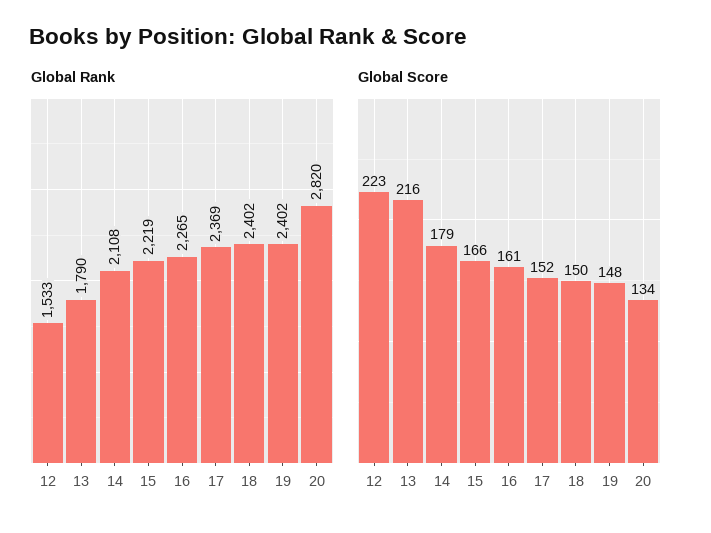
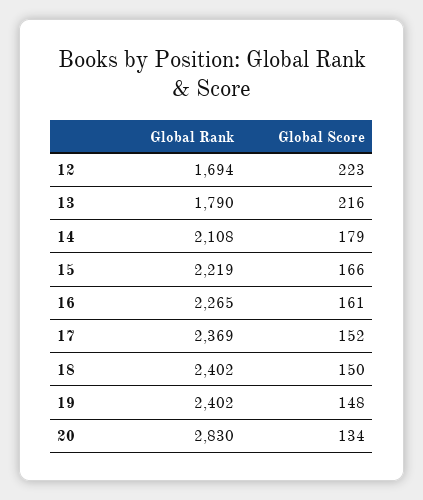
  {
    "Global Rank": {
-     "12": 1533,
+     "12": 1694,
      "13": 1790,
      "14": 2108,
      "15": 2219,
      "16": 2265,
      "17": 2369,
      "18": 2402,
      "19": 2402,
-     "20": 2820
+     "20": 2830
    },
    "Global Score": {
      "12": 223,
      "13": 216,
      "14": 179,
      "15": 166,
      "16": 161,
      "17": 152,
      "18": 150,
      "19": 148,
      "20": 134
    }
  }

